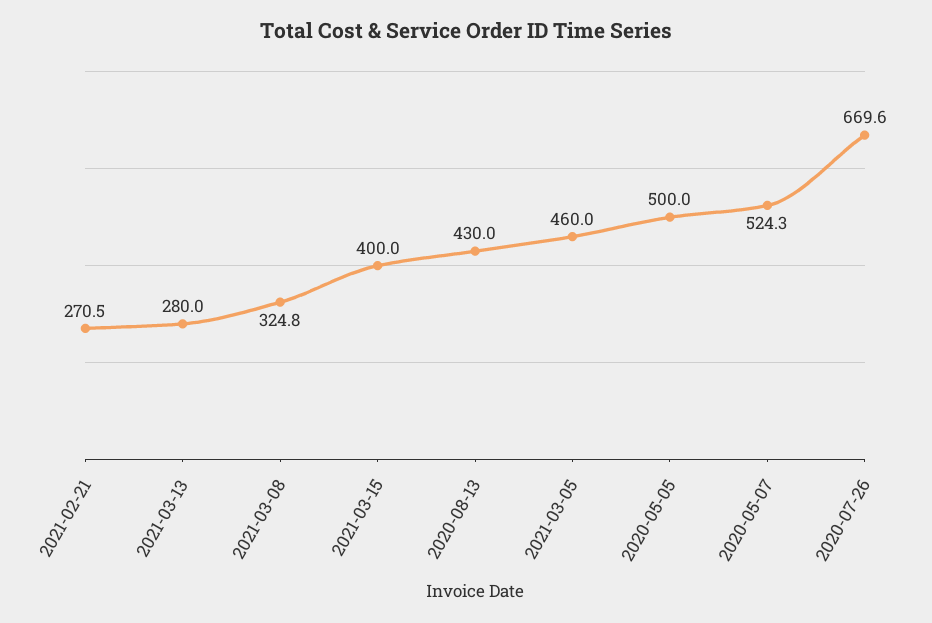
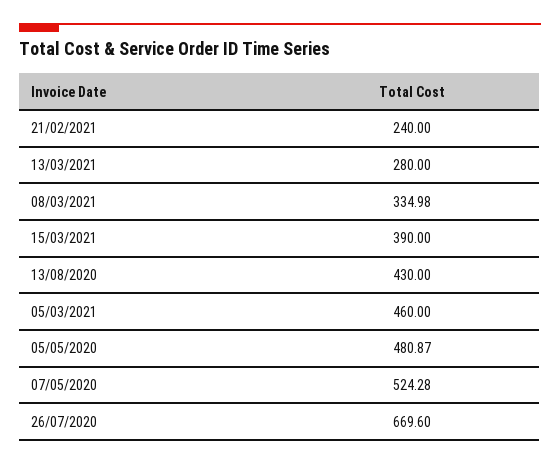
  {
-   "2021-02-21": 270.5,
+   "2021-02-21": 240,
    "2021-03-13": 280,
-   "2021-03-08": 324.8,
+   "2021-03-08": 334.98,
-   "2021-03-15": 400,
+   "2021-03-15": 390,
    "2020-08-13": 430,
    "2021-03-05": 460,
-   "2020-05-05": 500,
+   "2020-05-05": 480.87,
    "2020-05-07": 524.28,
    "2020-07-26": 669.6
  }

